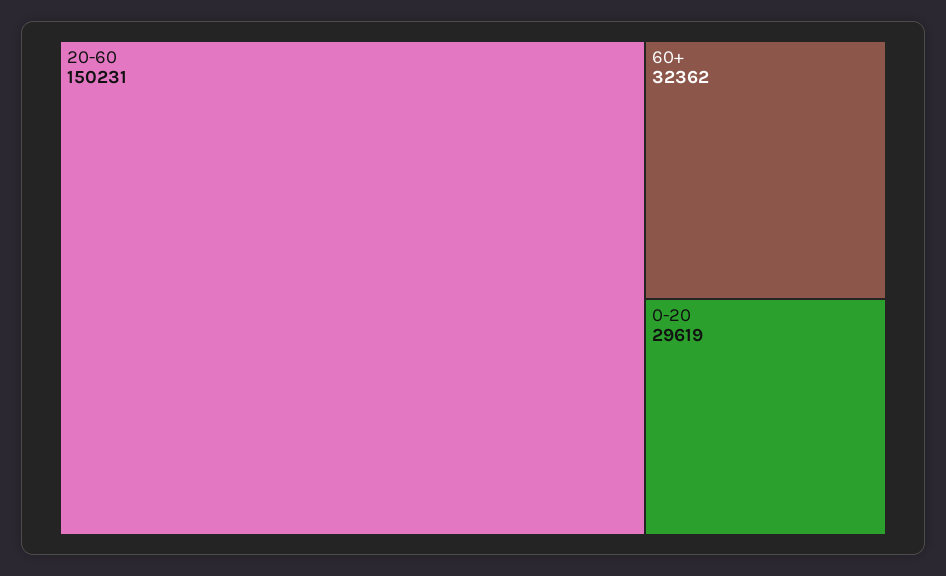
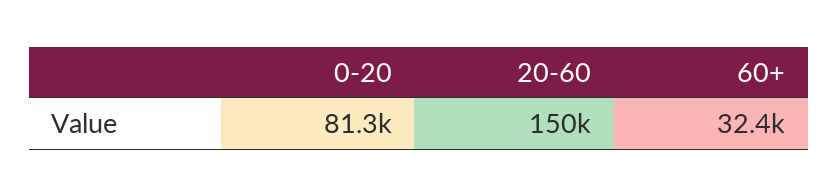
  {
    "20-60": 150231,
    "60+": 32362,
-   "0-20": 29619
+   "0-20": 81300
  }

